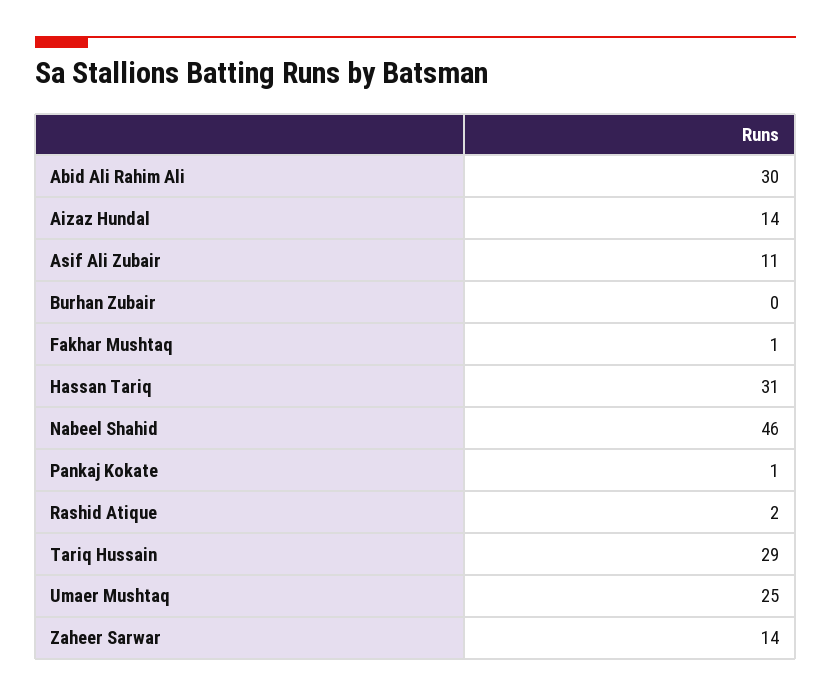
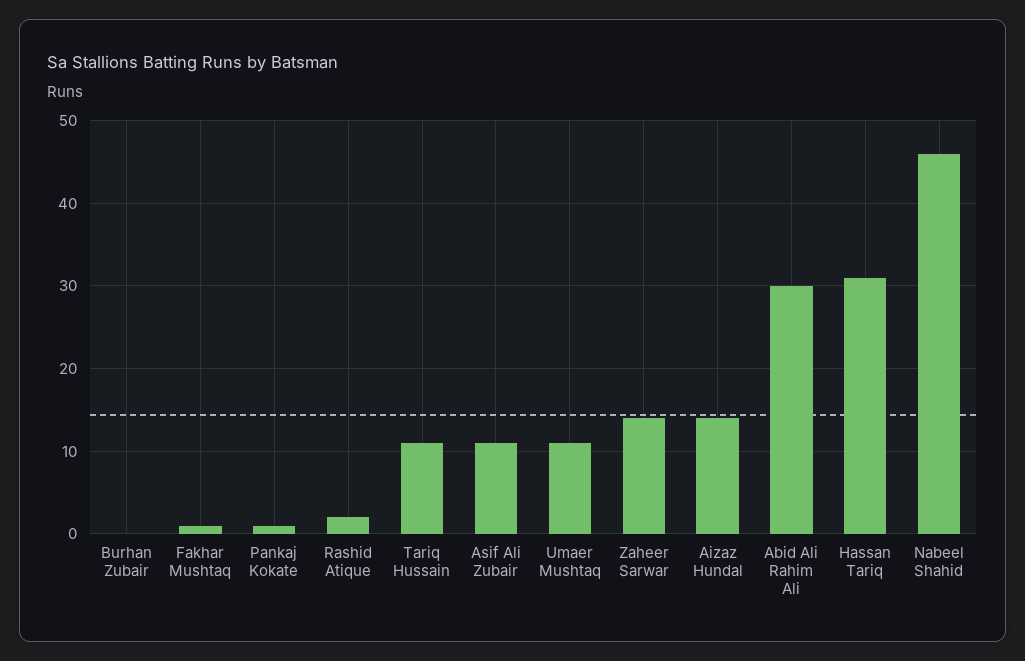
  {
    "Abid Ali Rahim Ali": 30,
    "Aizaz Hundal": 14,
    "Asif Ali Zubair": 11,
    "Burhan Zubair": 0,
    "Fakhar Mushtaq": 1,
    "Hassan Tariq": 31,
    "Nabeel Shahid": 46,
    "Pankaj Kokate": 1,
    "Rashid Atique": 2,
-   "Tariq Hussain": 29,
+   "Tariq Hussain": 11,
-   "Umaer Mushtaq": 25,
+   "Umaer Mushtaq": 11,
    "Zaheer Sarwar": 14
  }

